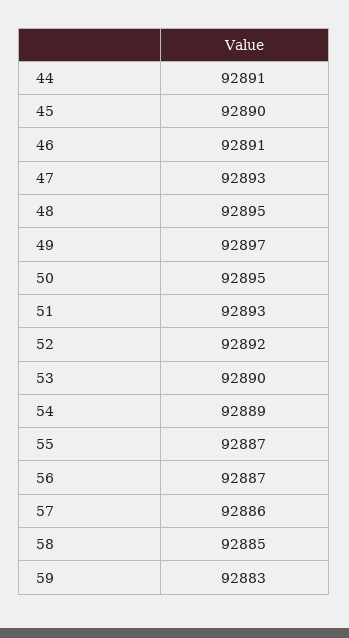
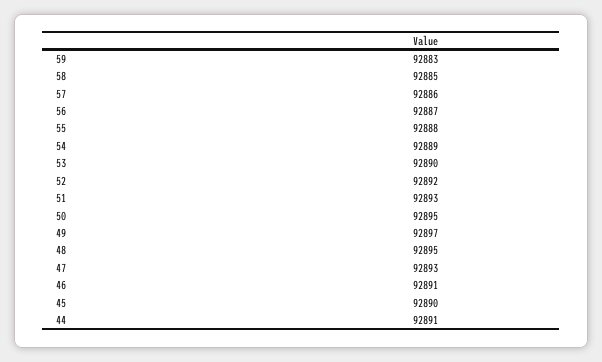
  {
    "44": 92891,
    "45": 92890,
    "46": 92891,
    "47": 92893,
    "48": 92895,
    "49": 92897,
    "50": 92895,
    "51": 92893,
    "52": 92892,
    "53": 92890,
    "54": 92889,
-   "55": 92887,
+   "55": 92888,
    "56": 92887,
    "57": 92886,
    "58": 92885,
    "59": 92883
  }

